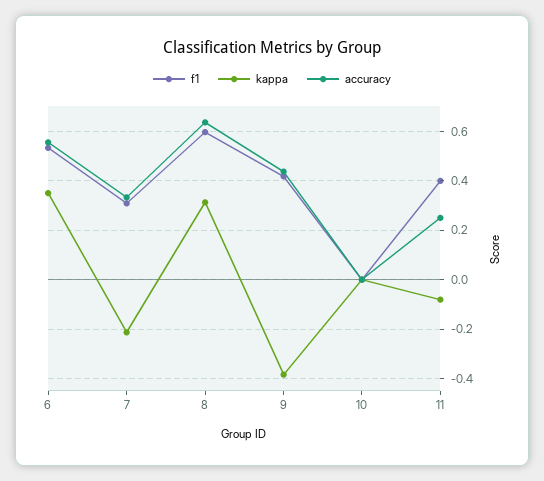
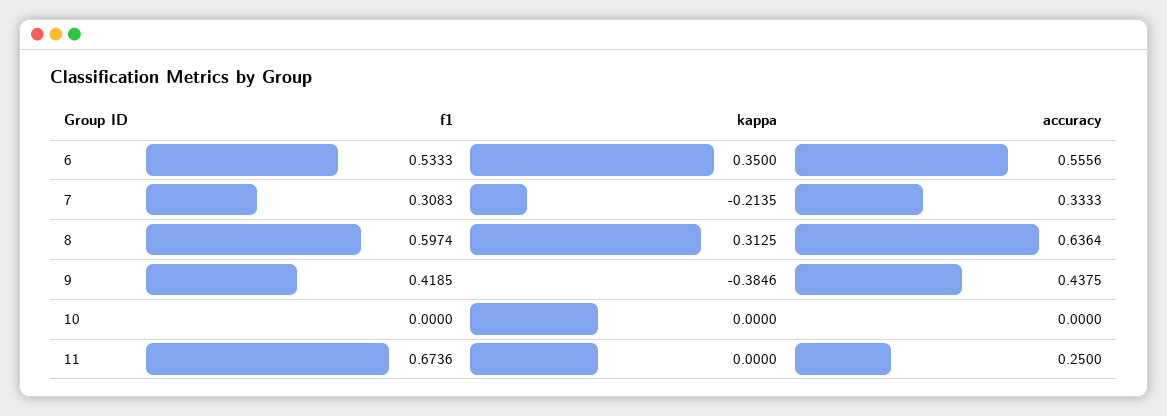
  {
    "f1": {
      "6": 0.5333,
      "7": 0.3083,
      "8": 0.5974,
      "9": 0.4185,
      "10": 0,
-     "11": 0.4
+     "11": 0.6736
    },
    "kappa": {
      "6": 0.35,
      "7": -0.2135,
      "8": 0.3125,
      "9": -0.3846,
      "10": 0,
-     "11": -0.075
+     "11": 0
    },
    "accuracy": {
      "6": 0.5556,
      "7": 0.3333,
      "8": 0.6364,
      "9": 0.4375,
      "10": 0,
      "11": 0.25
    }
  }

